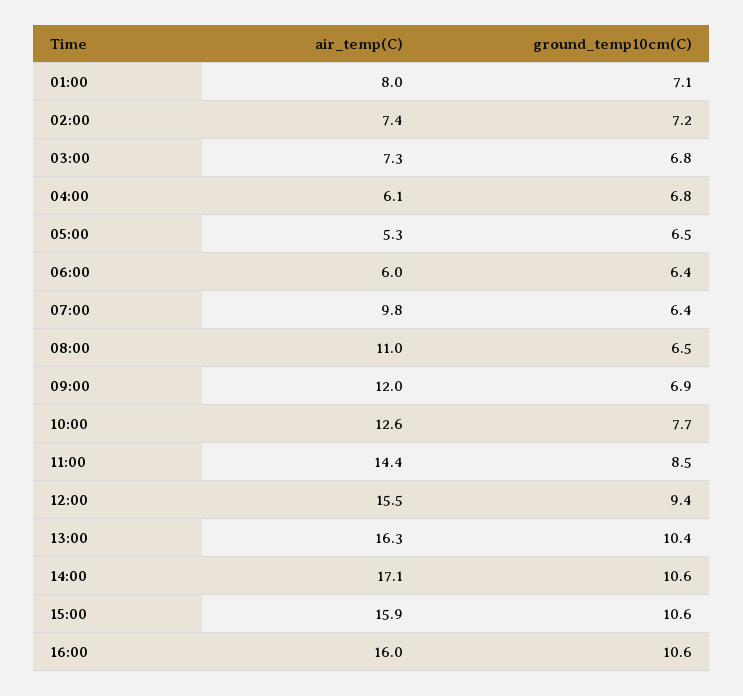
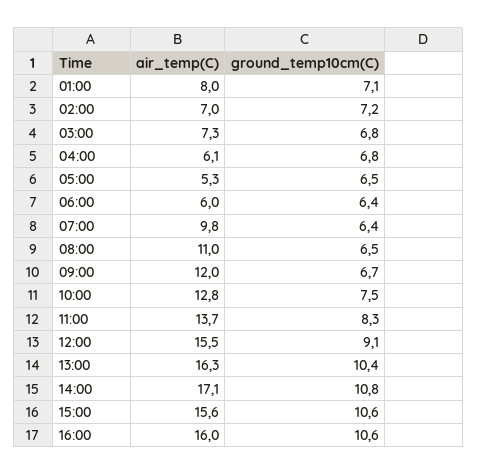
  {
    "air_temp(C)": {
      "01:00": 8,
-     "02:00": 7.4,
+     "02:00": 7,
      "03:00": 7.3,
      "04:00": 6.1,
      "05:00": 5.3,
      "06:00": 6,
      "07:00": 9.8,
      "08:00": 11,
      "09:00": 12,
-     "10:00": 12.6,
+     "10:00": 12.8,
-     "11:00": 14.4,
+     "11:00": 13.7,
      "12:00": 15.5,
      "13:00": 16.3,
      "14:00": 17.1,
-     "15:00": 15.9,
+     "15:00": 15.6,
      "16:00": 16
    },
    "ground_temp10cm(C)": {
      "01:00": 7.1,
      "02:00": 7.2,
      "03:00": 6.8,
      "04:00": 6.8,
      "05:00": 6.5,
      "06:00": 6.4,
      "07:00": 6.4,
      "08:00": 6.5,
-     "09:00": 6.9,
+     "09:00": 6.7,
-     "10:00": 7.7,
+     "10:00": 7.5,
-     "11:00": 8.5,
+     "11:00": 8.3,
-     "12:00": 9.4,
+     "12:00": 9.1,
      "13:00": 10.4,
-     "14:00": 10.6,
+     "14:00": 10.8,
      "15:00": 10.6,
      "16:00": 10.6
    }
  }

